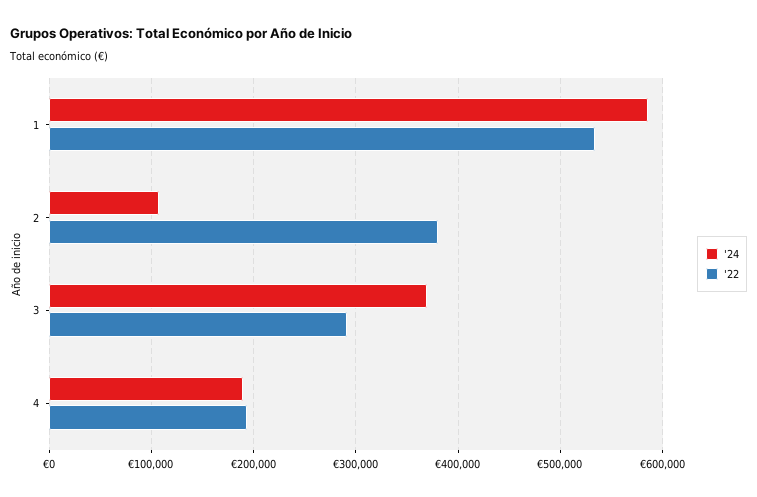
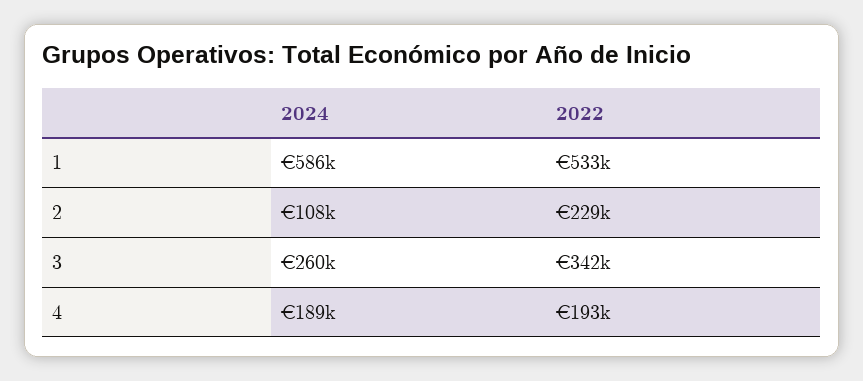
  {
    "'24": {
      "1": 586000,
      "2": 108000,
-     "3": 370000,
+     "3": 260000,
      "4": 189000
    },
    "'22": {
      "1": 533000,
-     "2": 380000,
+     "2": 229000,
-     "3": 290000,
+     "3": 342000,
      "4": 193000
    }
  }

